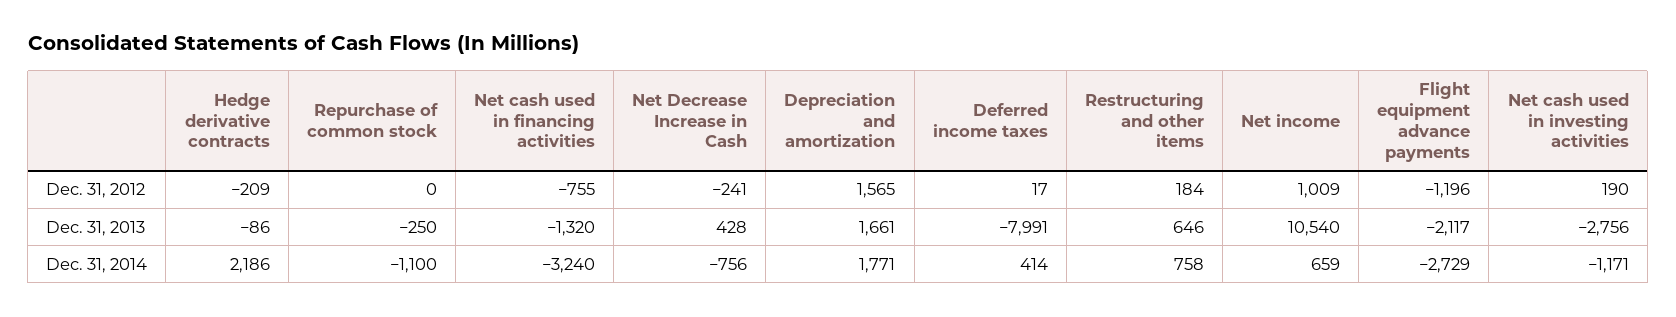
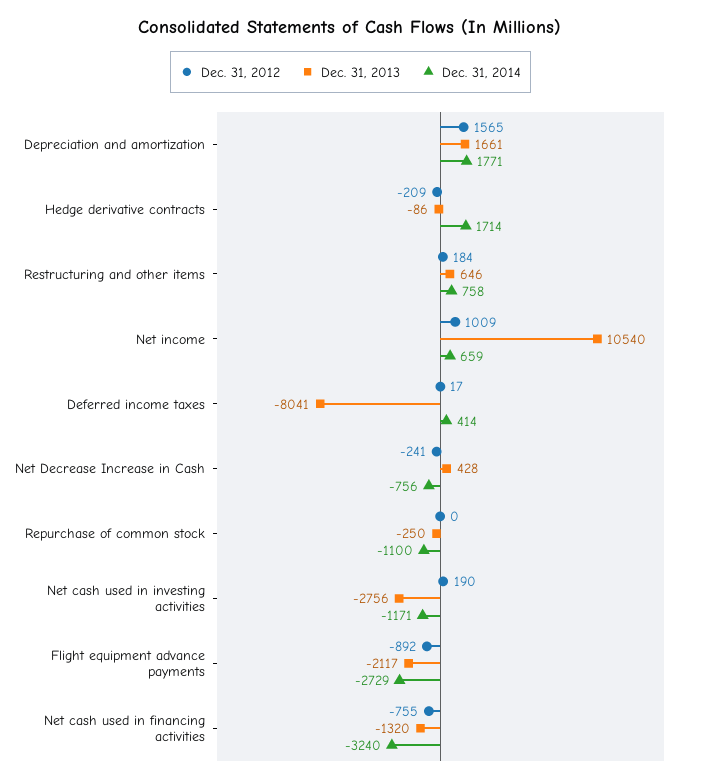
  {
    "Dec. 31, 2012": {
      "Hedge derivative contracts": -209,
      "Repurchase of common stock": 0,
      "Net cash used in financing activities": -755,
      "Net Decrease Increase in Cash": -241,
      "Depreciation and amortization": 1565,
      "Deferred income taxes": 17,
      "Restructuring and other items": 184,
      "Net income": 1009,
-     "Flight equipment advance payments": -1196,
+     "Flight equipment advance payments": -892,
      "Net cash used in investing activities": 190
    },
    "Dec. 31, 2013": {
      "Hedge derivative contracts": -86,
      "Repurchase of common stock": -250,
      "Net cash used in financing activities": -1320,
      "Net Decrease Increase in Cash": 428,
      "Depreciation and amortization": 1661,
-     "Deferred income taxes": -7991,
+     "Deferred income taxes": -8041,
      "Restructuring and other items": 646,
      "Net income": 10540,
      "Flight equipment advance payments": -2117,
      "Net cash used in investing activities": -2756
    },
    "Dec. 31, 2014": {
-     "Hedge derivative contracts": 2186,
+     "Hedge derivative contracts": 1714,
      "Repurchase of common stock": -1100,
      "Net cash used in financing activities": -3240,
      "Net Decrease Increase in Cash": -756,
      "Depreciation and amortization": 1771,
      "Deferred income taxes": 414,
      "Restructuring and other items": 758,
      "Net income": 659,
      "Flight equipment advance payments": -2729,
      "Net cash used in investing activities": -1171
    }
  }

